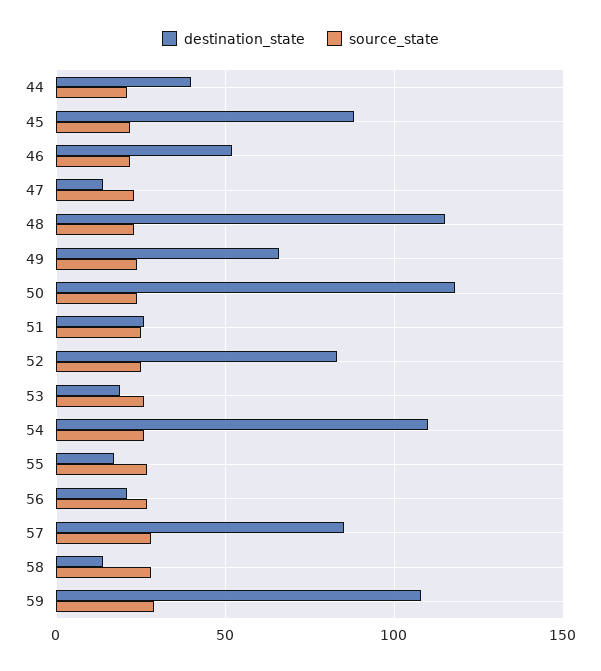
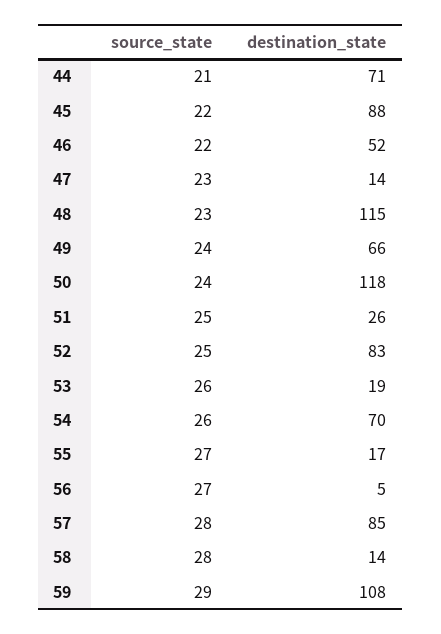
  {
    "destination_state": {
-     "44": 40,
+     "44": 71,
      "45": 88,
      "46": 52,
      "47": 14,
      "48": 115,
      "49": 66,
      "50": 118,
      "51": 26,
      "52": 83,
      "53": 19,
-     "54": 110,
+     "54": 70,
      "55": 17,
-     "56": 20,
+     "56": 5,
      "57": 85,
      "58": 14,
      "59": 108
    },
    "source_state": {
      "44": 21,
      "45": 22,
      "46": 22,
      "47": 23,
      "48": 23,
      "49": 24,
      "50": 24,
      "51": 25,
      "52": 25,
      "53": 26,
      "54": 26,
      "55": 27,
      "56": 27,
      "57": 28,
      "58": 28,
      "59": 29
    }
  }

